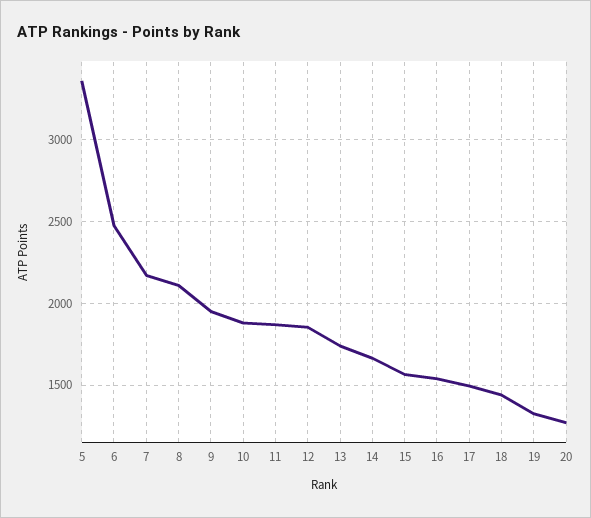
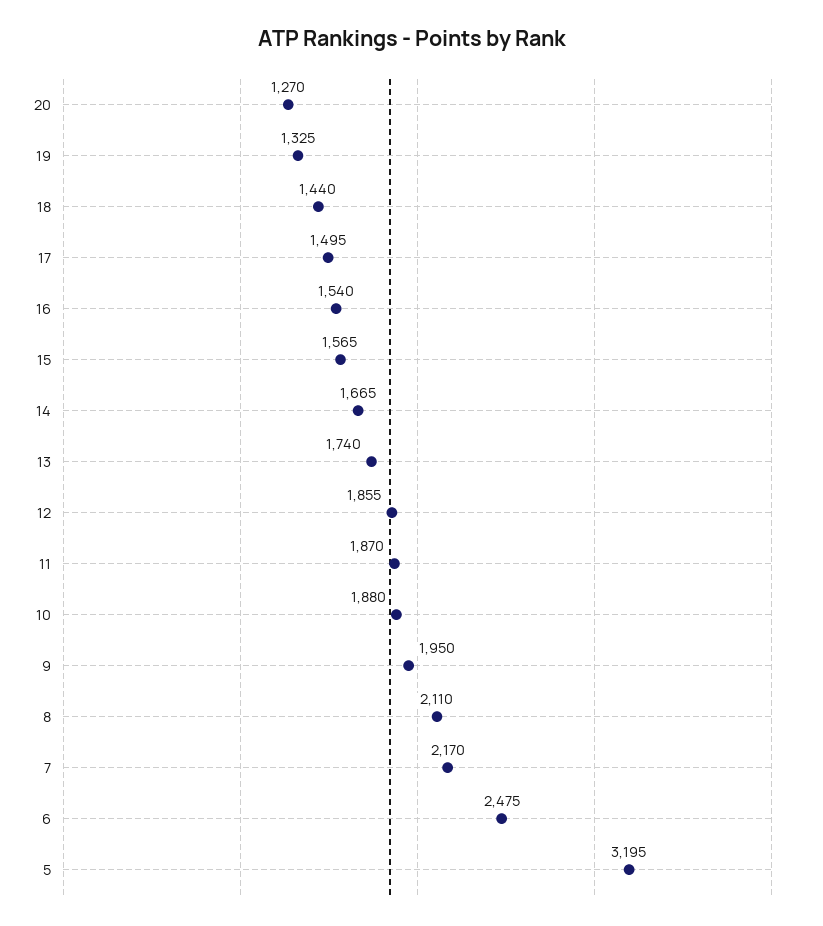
  {
-   "5": 3350,
+   "5": 3195,
    "6": 2475,
    "7": 2170,
    "8": 2110,
    "9": 1950,
    "10": 1880,
    "11": 1870,
    "12": 1855,
    "13": 1740,
    "14": 1665,
    "15": 1565,
    "16": 1540,
    "17": 1495,
    "18": 1440,
    "19": 1325,
    "20": 1270
  }

